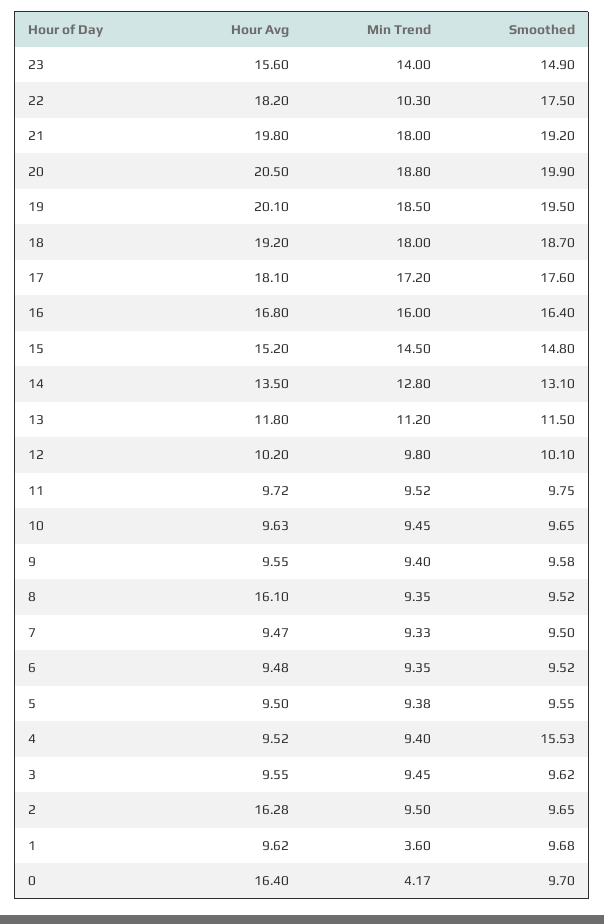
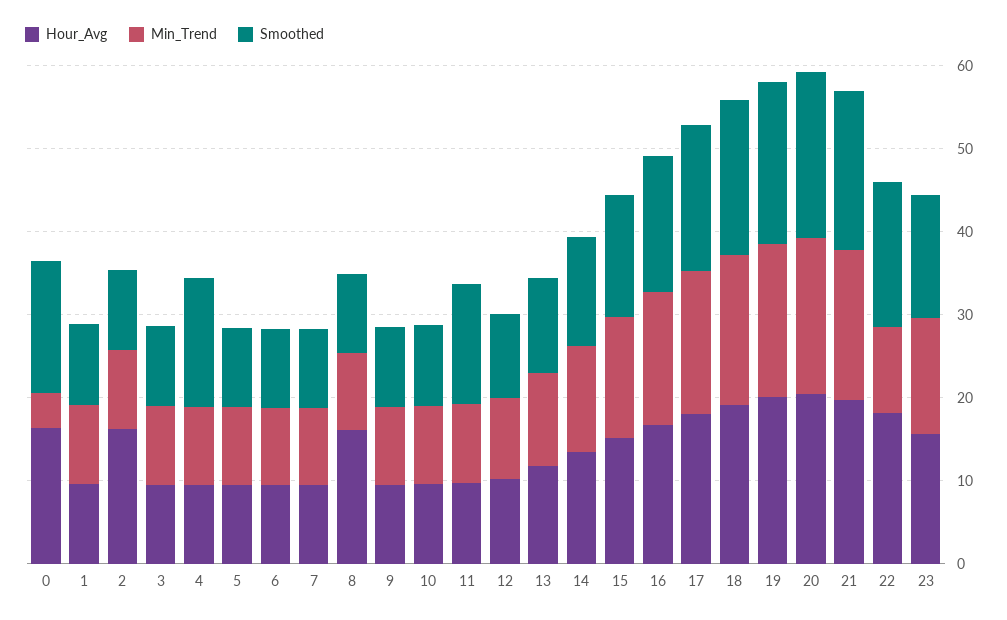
  {
    "Hour Avg": {
      "23": 15.6,
      "22": 18.2,
      "21": 19.8,
      "20": 20.5,
      "19": 20.1,
      "18": 19.2,
      "17": 18.1,
      "16": 16.8,
      "15": 15.2,
      "14": 13.5,
      "13": 11.8,
      "12": 10.2,
      "11": 9.72,
      "10": 9.63,
      "9": 9.55,
      "8": 16.1,
      "7": 9.47,
      "6": 9.48,
      "5": 9.5,
      "4": 9.52,
      "3": 9.55,
      "2": 16.28,
      "1": 9.62,
      "0": 16.4
    },
    "Min Trend": {
      "23": 14,
      "22": 10.3,
      "21": 18,
      "20": 18.8,
      "19": 18.5,
      "18": 18,
      "17": 17.2,
      "16": 16,
      "15": 14.5,
      "14": 12.8,
      "13": 11.2,
      "12": 9.8,
      "11": 9.52,
      "10": 9.45,
      "9": 9.4,
      "8": 9.35,
      "7": 9.33,
      "6": 9.35,
      "5": 9.38,
      "4": 9.4,
      "3": 9.45,
      "2": 9.5,
-     "1": 3.6,
+     "1": 10,
      "0": 4.17
    },
    "Smoothed": {
      "23": 14.9,
      "22": 17.5,
      "21": 19.2,
      "20": 19.9,
      "19": 19.5,
      "18": 18.7,
      "17": 17.6,
      "16": 16.4,
      "15": 14.8,
      "14": 13.1,
      "13": 11.5,
      "12": 10.1,
-     "11": 9.75,
+     "11": 14,
      "10": 9.65,
      "9": 9.58,
      "8": 9.52,
      "7": 9.5,
      "6": 9.52,
      "5": 9.55,
      "4": 15.53,
      "3": 9.62,
      "2": 9.65,
      "1": 9.68,
-     "0": 9.7
+     "0": 16
    }
  }

